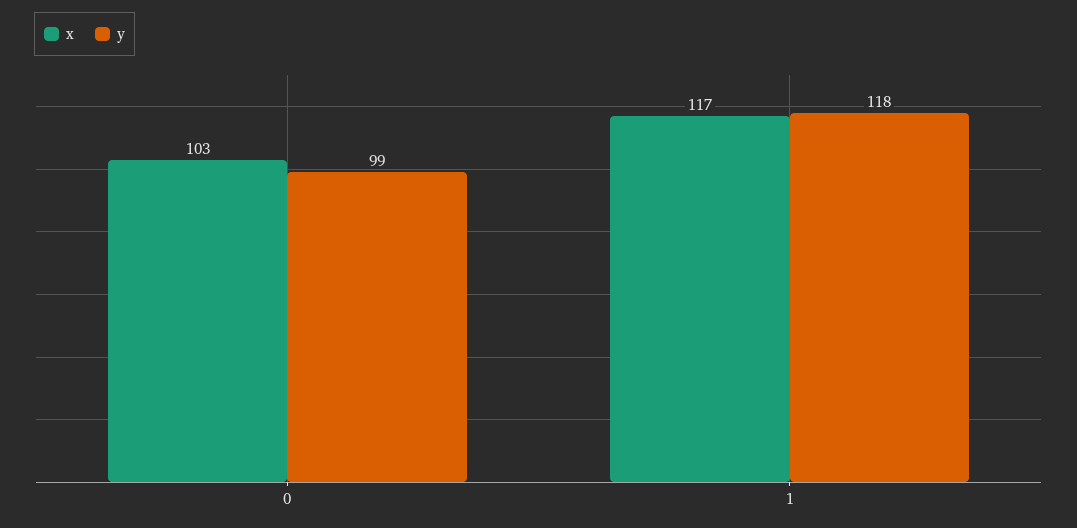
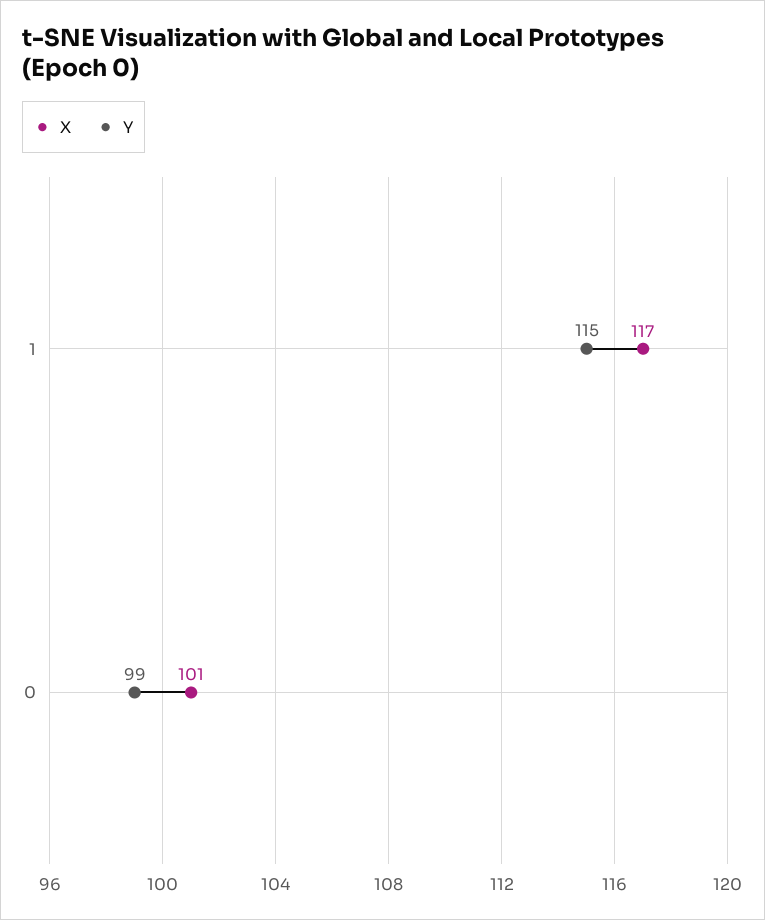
  {
    "x": {
-     "0": 103,
+     "0": 101,
      "1": 117
    },
    "y": {
      "0": 99,
-     "1": 118
+     "1": 115
    }
  }

